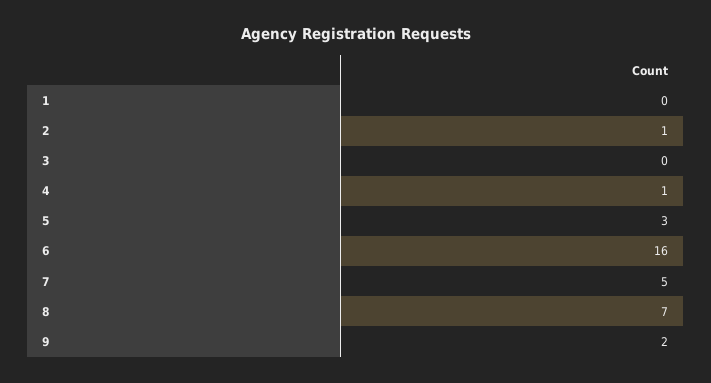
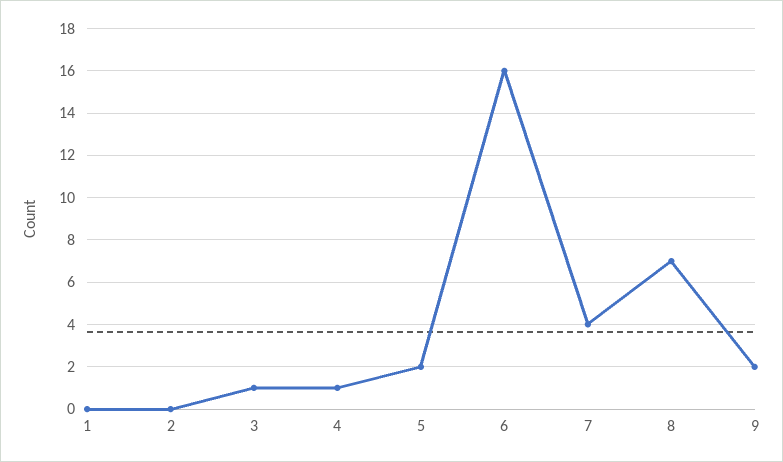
  {
    "1": 0,
-   "2": 1,
+   "2": 0,
-   "3": 0,
+   "3": 1,
    "4": 1,
-   "5": 3,
+   "5": 2,
    "6": 16,
-   "7": 5,
+   "7": 4,
    "8": 7,
    "9": 2
  }

